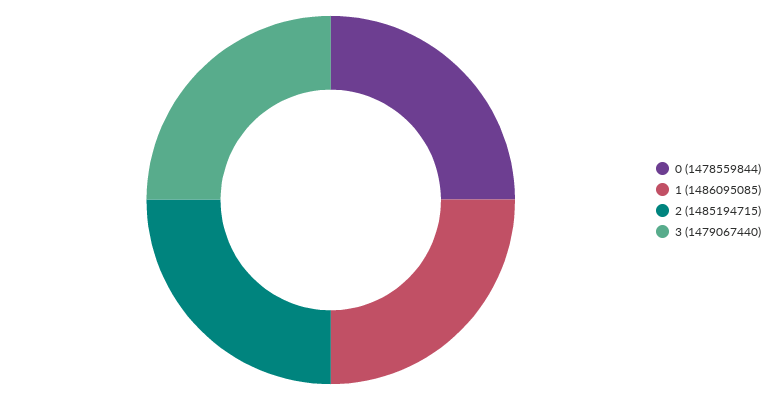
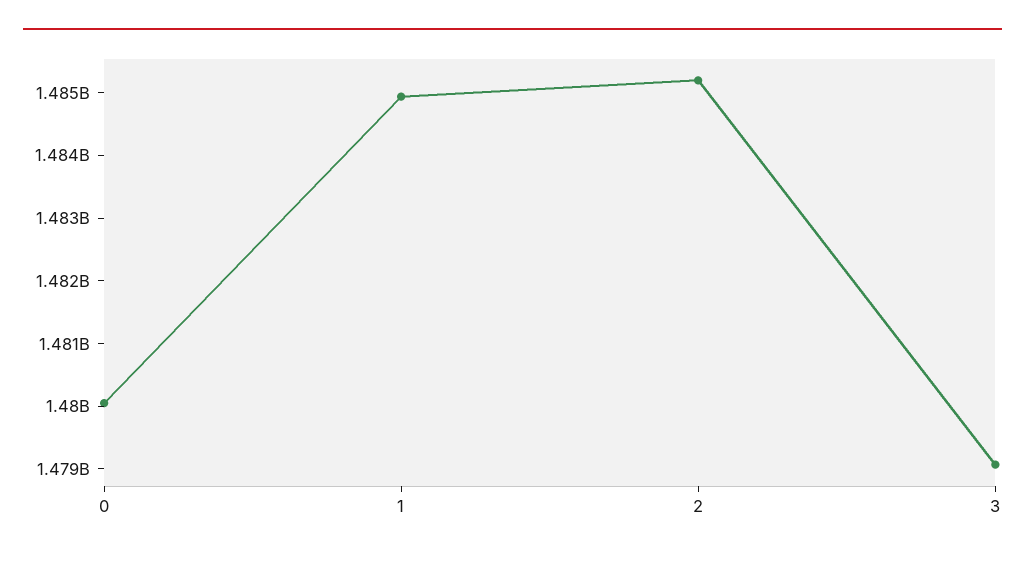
  {
-   "0": 1478559844,
+   "0": 1480000000,
-   "1": 1486095085,
+   "1": 1485000000,
    "2": 1485194715,
    "3": 1479067440
  }

